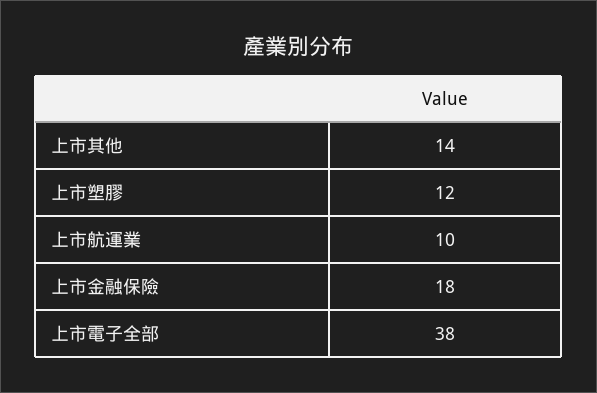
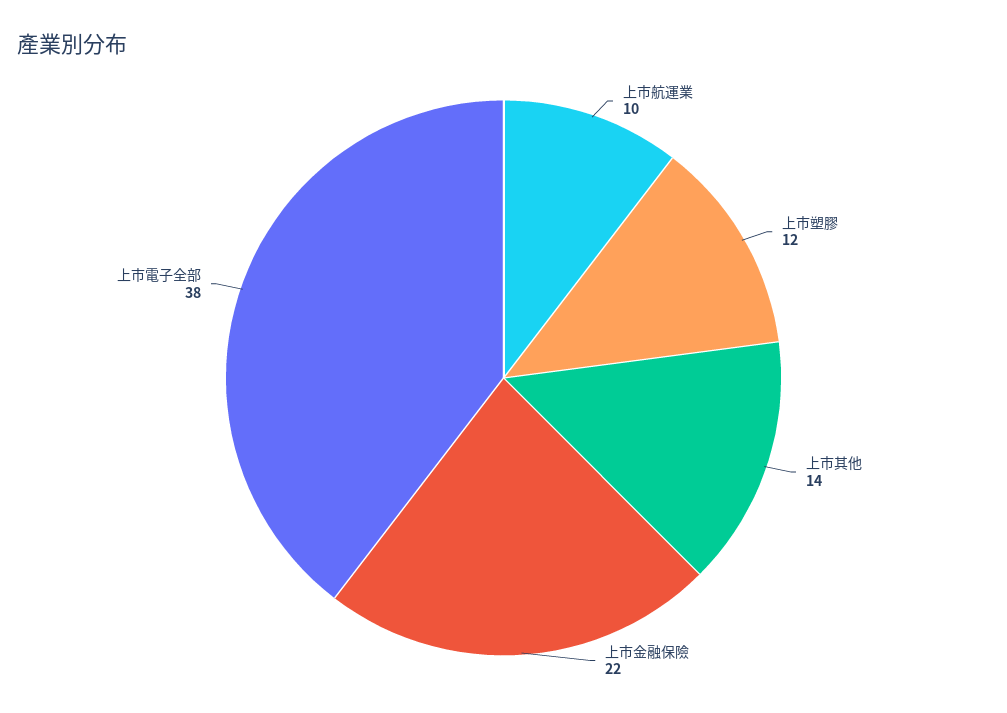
  {
    "上市其他": 14,
    "上市塑膠": 12,
    "上市航運業": 10,
-   "上市金融保險": 18,
+   "上市金融保險": 22,
    "上市電子全部": 38
  }

